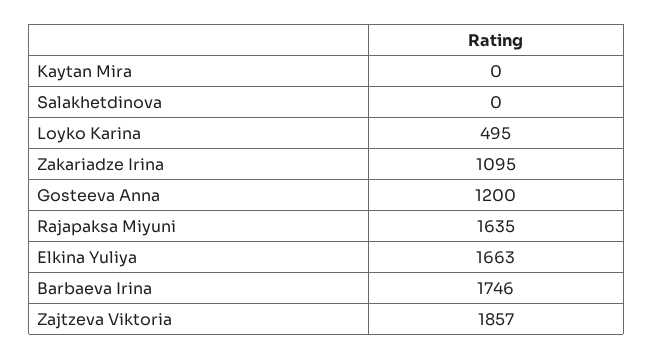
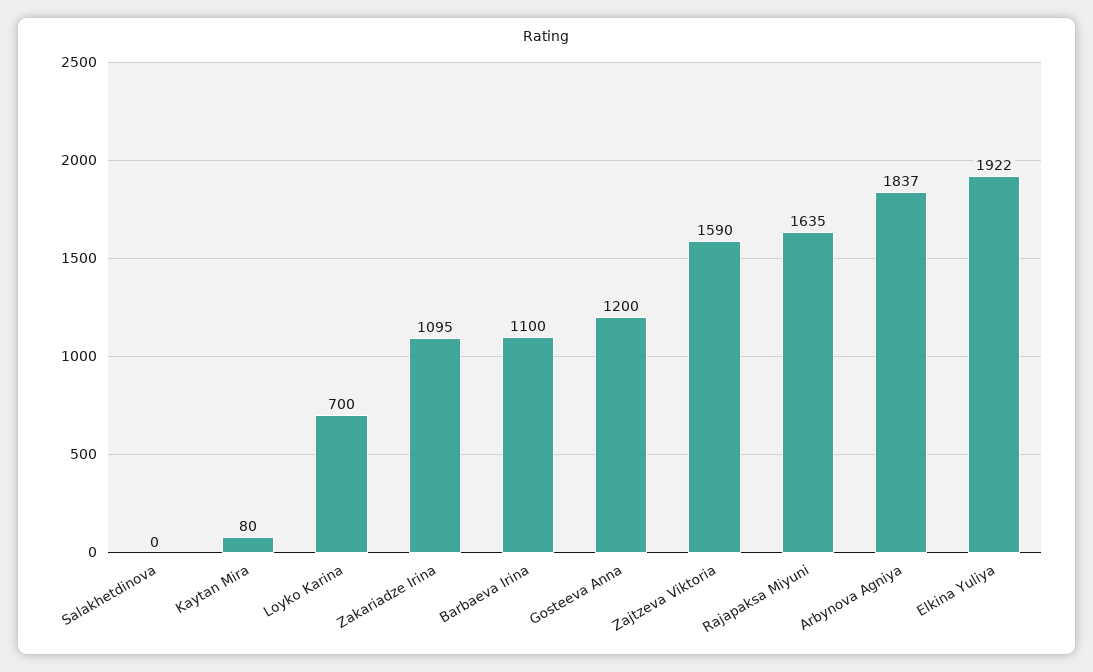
  {
-   "Kaytan Mira": 0,
+   "Kaytan Mira": 80,
    "Salakhetdinova": 0,
-   "Loyko Karina": 495,
+   "Loyko Karina": 700,
    "Zakariadze Irina": 1095,
    "Gosteeva Anna": 1200,
    "Rajapaksa Miyuni": 1635,
-   "Elkina Yuliya": 1663,
+   "Elkina Yuliya": 1922,
-   "Barbaeva Irina": 1746,
+   "Barbaeva Irina": 1100,
-   "Zajtzeva Viktoria": 1857
+   "Zajtzeva Viktoria": 1590,
+   "Arbynova Agniya": 1837
  }

